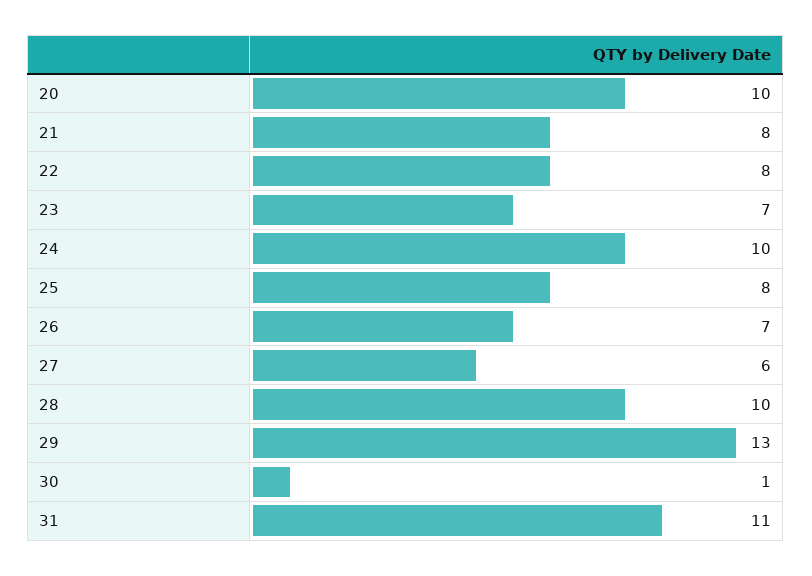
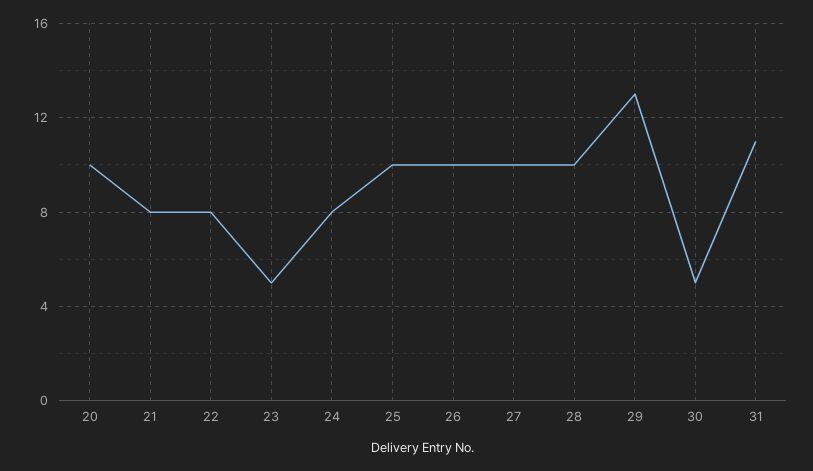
  {
    "20": 10,
    "21": 8,
    "22": 8,
-   "23": 7,
+   "23": 5,
-   "24": 10,
+   "24": 8,
-   "25": 8,
+   "25": 10,
-   "26": 7,
+   "26": 10,
-   "27": 6,
+   "27": 10,
    "28": 10,
    "29": 13,
-   "30": 1,
+   "30": 5,
    "31": 11
  }

